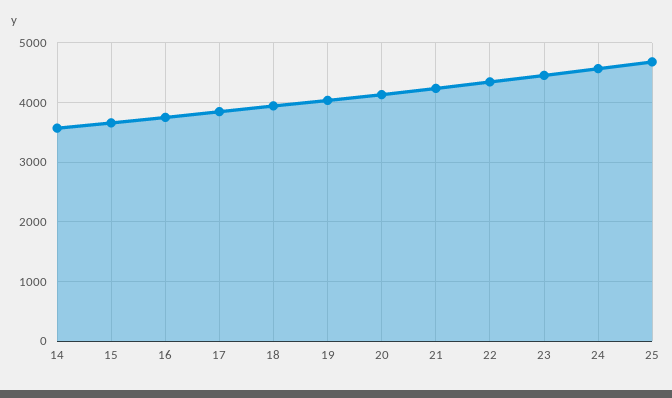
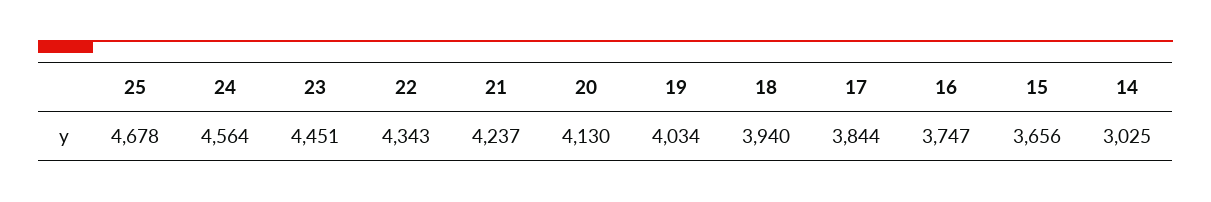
  {
-   "14": 3600,
+   "14": 3025,
    "15": 3656,
    "16": 3747,
    "17": 3844,
    "18": 3940,
    "19": 4034,
    "20": 4130,
    "21": 4237,
    "22": 4343,
    "23": 4451,
    "24": 4564,
    "25": 4678
  }

